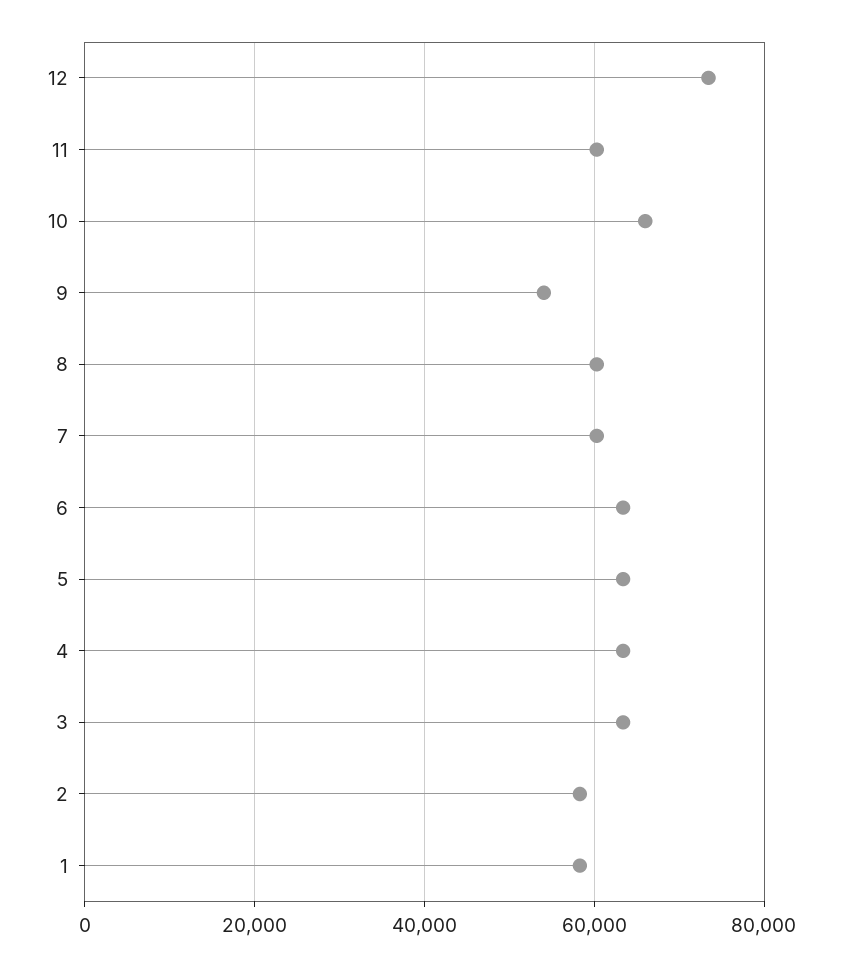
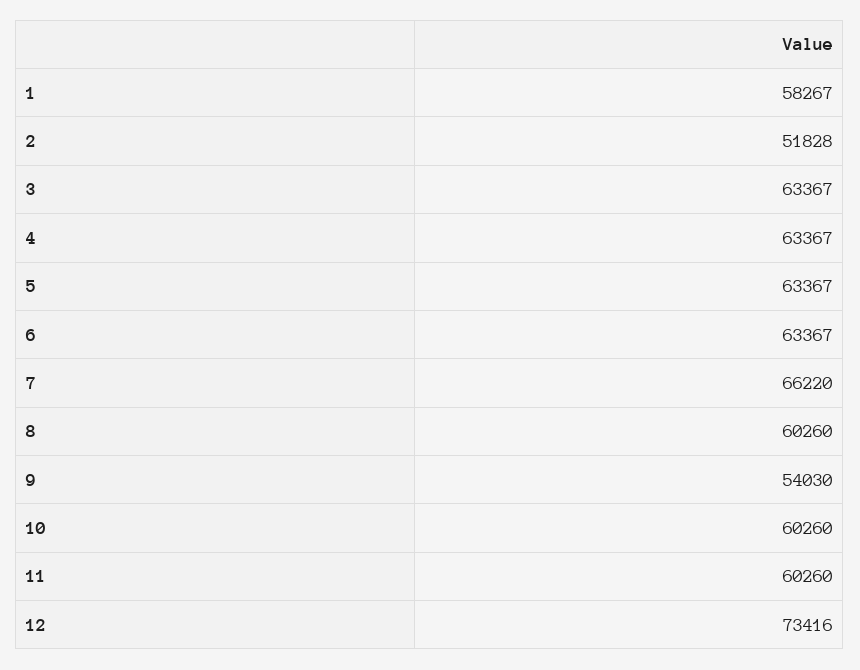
  {
    "12": 73416,
    "11": 60260,
-   "10": 66000,
+   "10": 60260,
    "9": 54030,
    "8": 60260,
-   "7": 60000,
+   "7": 66220,
    "6": 63367,
    "5": 63367,
    "4": 63367,
    "3": 63367,
-   "2": 58000,
+   "2": 51828,
    "1": 58267
  }

